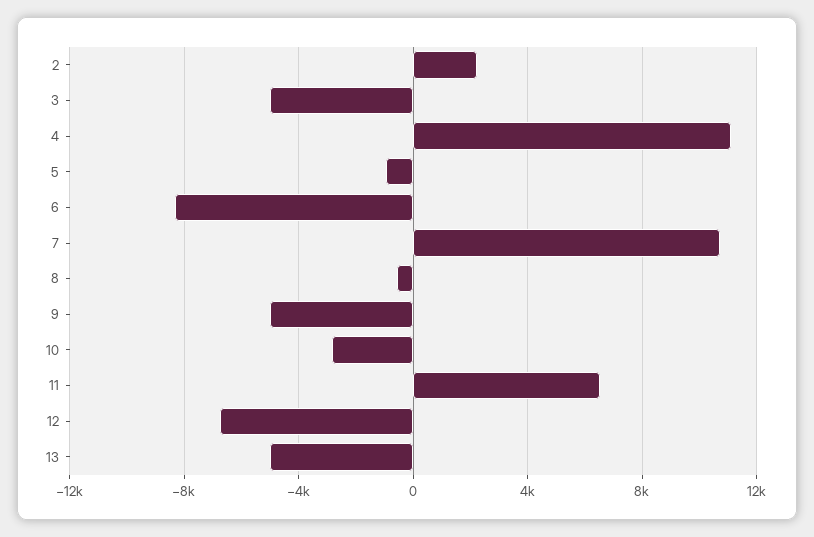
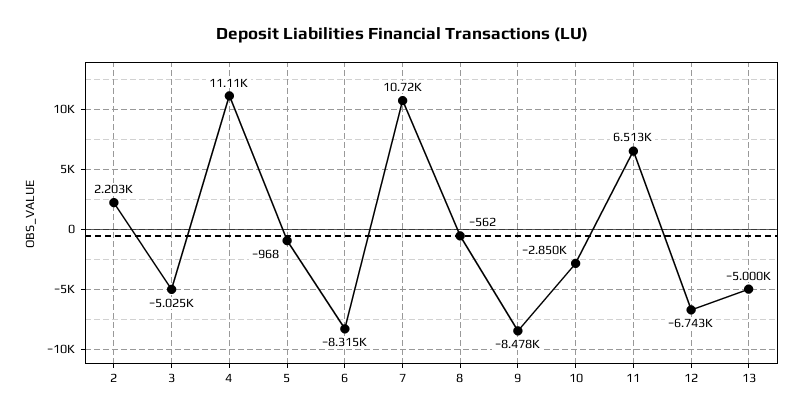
  {
    "2": 2203,
    "3": -5025,
    "4": 11110,
    "5": -968,
    "6": -8315,
    "7": 10720,
    "8": -562,
-   "9": -5000,
+   "9": -8478,
    "10": -2850,
    "11": 6513,
    "12": -6743,
    "13": -5000
  }

